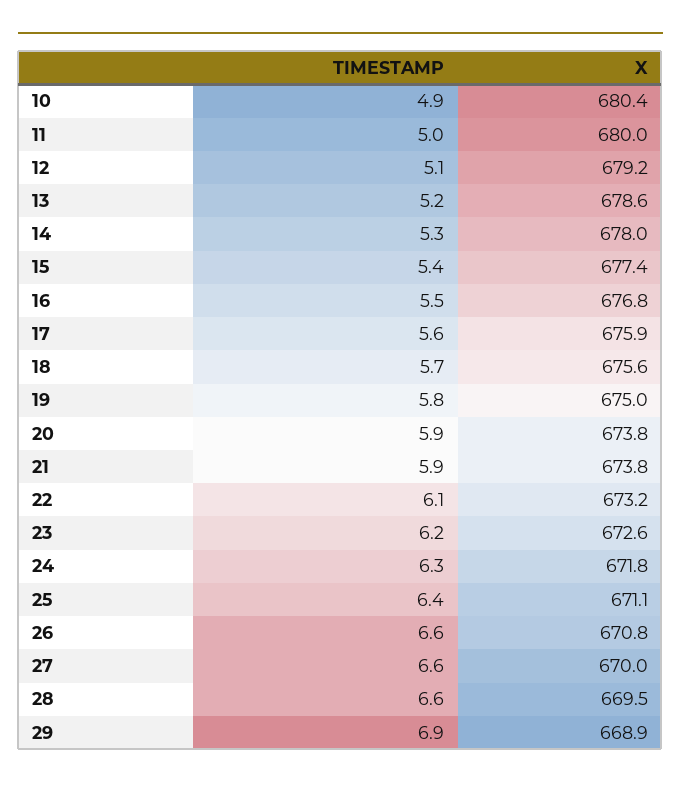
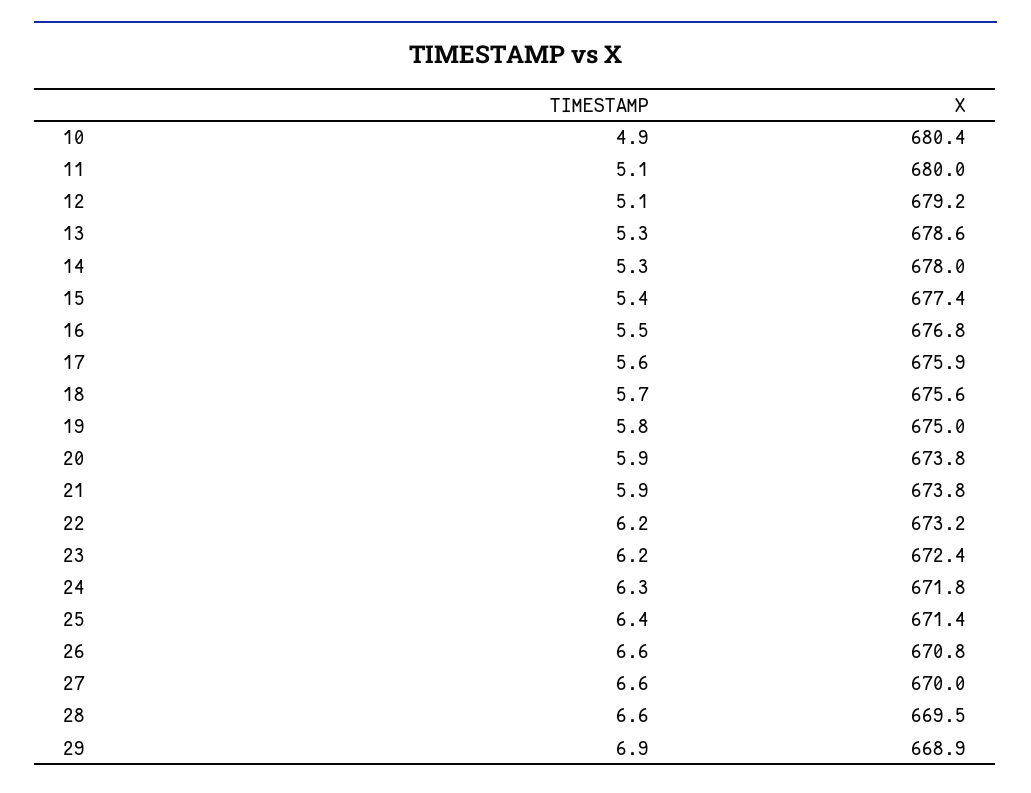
  {
    "TIMESTAMP": {
      "10": 4.9,
-     "11": 5,
+     "11": 5.1,
      "12": 5.1,
-     "13": 5.2,
+     "13": 5.3,
      "14": 5.3,
      "15": 5.4,
      "16": 5.5,
      "17": 5.6,
      "18": 5.7,
      "19": 5.8,
      "20": 5.9,
      "21": 5.9,
-     "22": 6.1,
+     "22": 6.2,
      "23": 6.2,
      "24": 6.3,
      "25": 6.4,
      "26": 6.6,
      "27": 6.6,
      "28": 6.6,
      "29": 6.9
    },
    "X": {
      "10": 680.4,
      "11": 680,
      "12": 679.2,
      "13": 678.6,
      "14": 678,
      "15": 677.4,
      "16": 676.8,
      "17": 675.9,
      "18": 675.6,
      "19": 675,
      "20": 673.8,
      "21": 673.8,
      "22": 673.2,
-     "23": 672.6,
+     "23": 672.4,
      "24": 671.8,
-     "25": 671.1,
+     "25": 671.4,
      "26": 670.8,
      "27": 670,
      "28": 669.5,
      "29": 668.9
    }
  }

